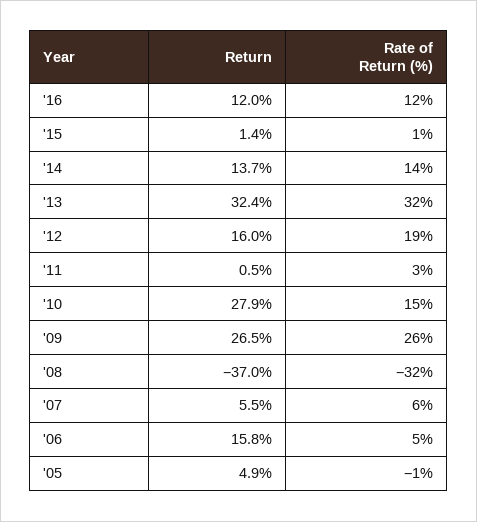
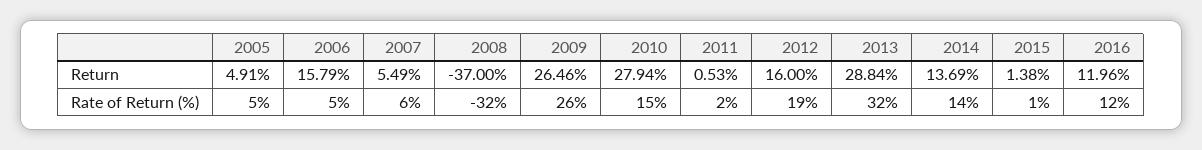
  {
    "Return": {
      "'16": 11.96,
      "'15": 1.38,
      "'14": 13.69,
-     "'13": 32.4,
+     "'13": 28.84,
      "'12": 16,
      "'11": 0.53,
      "'10": 27.94,
      "'09": 26.46,
      "'08": -37,
      "'07": 5.49,
      "'06": 15.79,
      "'05": 4.91
    },
    "Rate of Return (%)": {
      "'16": 12,
      "'15": 1,
      "'14": 14,
      "'13": 32,
      "'12": 19,
-     "'11": 3,
+     "'11": 2,
      "'10": 15,
      "'09": 26,
      "'08": -32,
      "'07": 6,
      "'06": 5,
-     "'05": -1
+     "'05": 5
    }
  }

